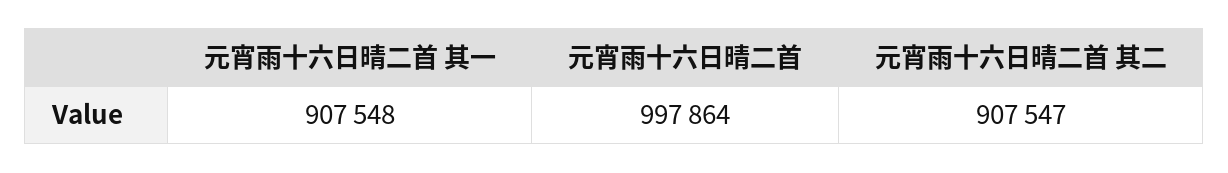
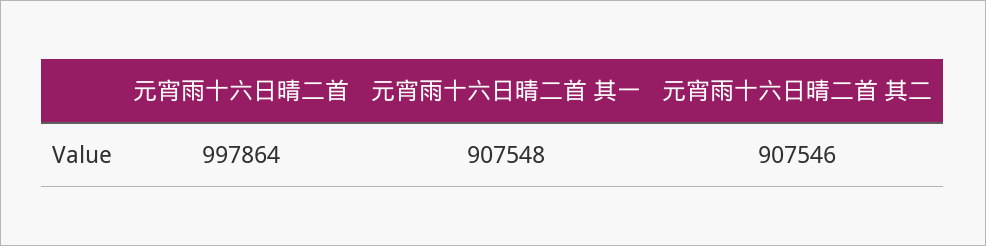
  {
    "元宵雨十六日晴二首 其一": 907548,
    "元宵雨十六日晴二首": 997864,
-   "元宵雨十六日晴二首 其二": 907547
+   "元宵雨十六日晴二首 其二": 907546
  }

